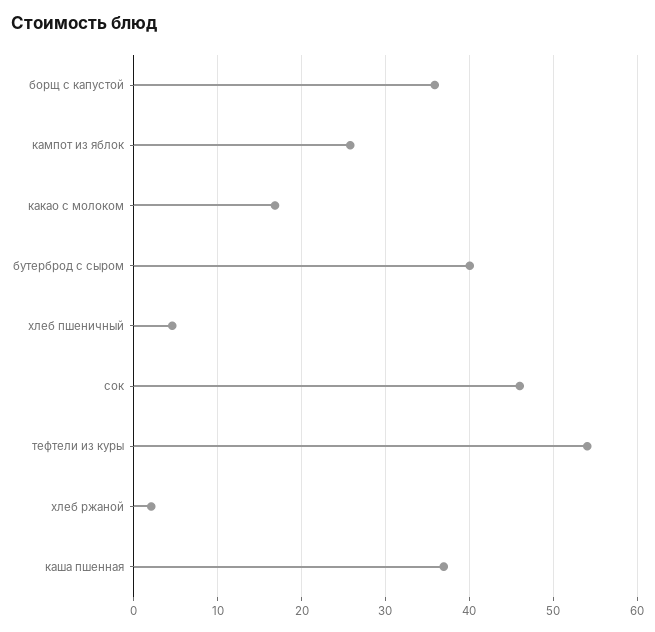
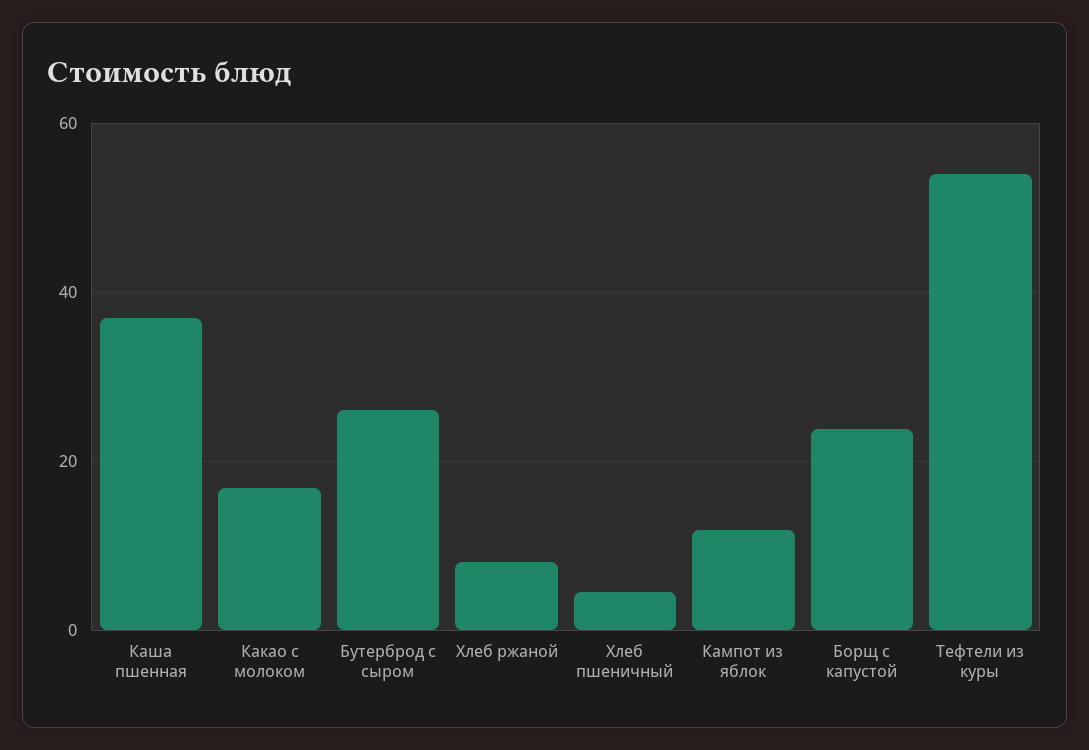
  {
-   "борщ с капустой": 36,
+   "борщ с капустой": 24,
-   "кампот из яблок": 26,
+   "кампот из яблок": 12,
    "какао с молоком": 17,
-   "бутерброд с сыром": 40,
+   "бутерброд с сыром": 26,
    "хлеб пшеничный": 5,
-   "сок": 46,
    "тефтели из куры": 54,
-   "хлеб ржаной": 2,
+   "хлеб ржаной": 8,
    "каша пшенная": 37
  }

